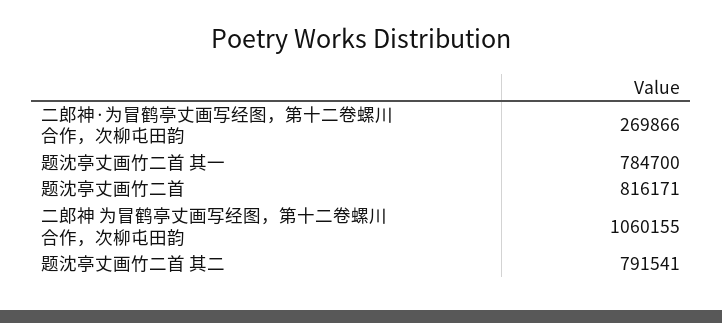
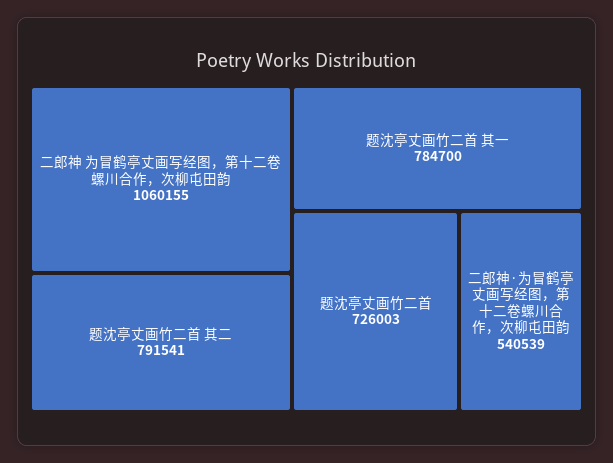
  {
-   "二郎神·为冒鹤亭丈画写经图，第十二卷螺川合作，次柳屯田韵": 269866,
+   "二郎神·为冒鹤亭丈画写经图，第十二卷螺川合作，次柳屯田韵": 540539,
    "题沈亭丈画竹二首 其一": 784700,
-   "题沈亭丈画竹二首": 816171,
+   "题沈亭丈画竹二首": 726003,
    "二郎神 为冒鹤亭丈画写经图，第十二卷螺川合作，次柳屯田韵": 1060155,
    "题沈亭丈画竹二首 其二": 791541
  }

